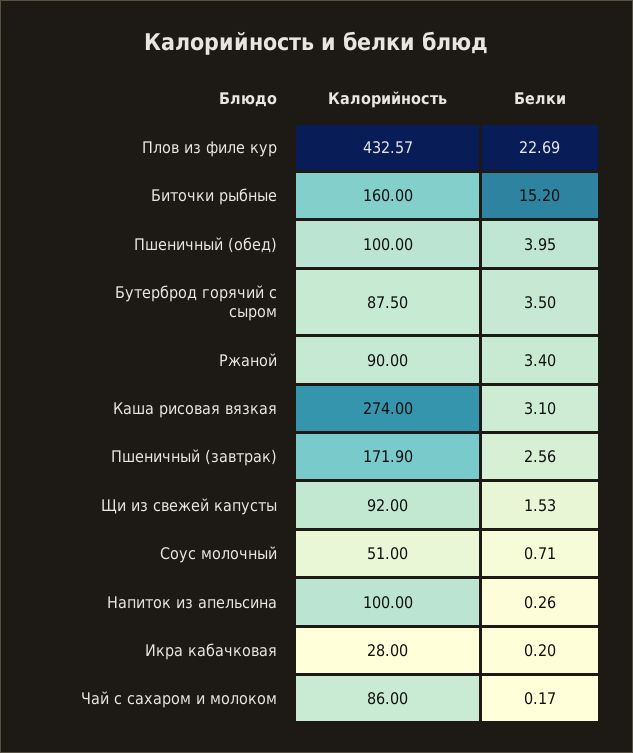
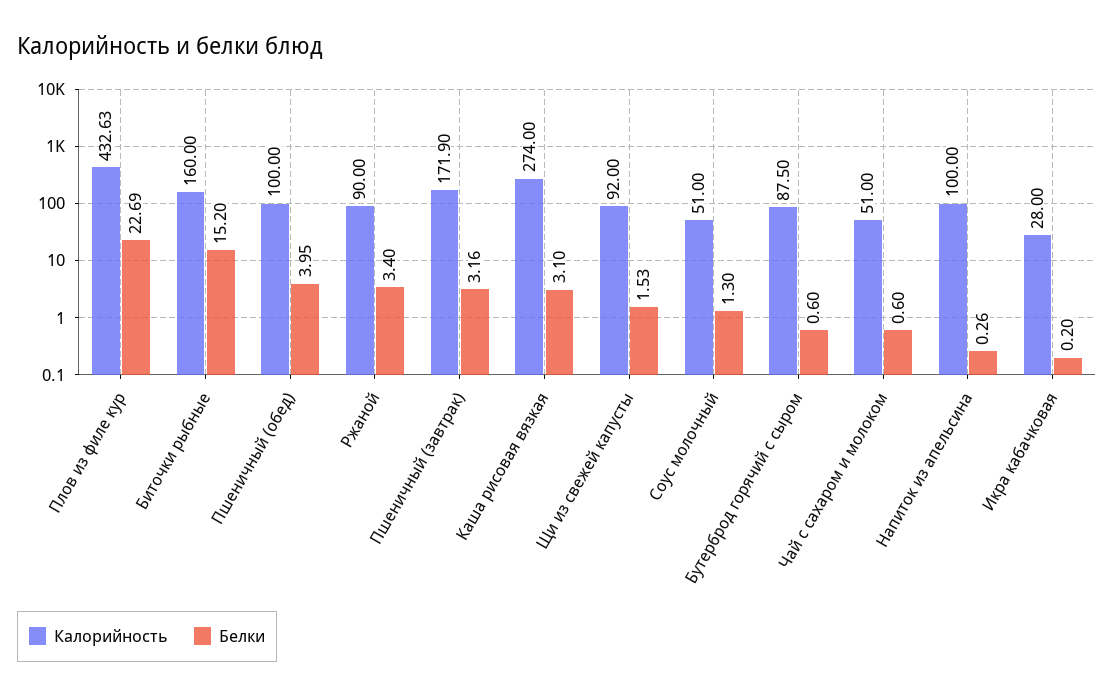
  {
    "Калорийность": {
-     "Плов из филе кур": 432.57,
+     "Плов из филе кур": 432.63,
      "Биточки рыбные": 160,
      "Пшеничный (обед)": 100,
      "Бутерброд горячий с сыром": 87.5,
      "Ржаной": 90,
      "Каша рисовая вязкая": 274,
      "Пшеничный (завтрак)": 171.9,
      "Щи из свежей капусты": 92,
      "Соус молочный": 51,
      "Напиток из апельсина": 100,
      "Икра кабачковая": 28,
-     "Чай с сахаром и молоком": 86
+     "Чай с сахаром и молоком": 51
    },
    "Белки": {
      "Плов из филе кур": 22.69,
      "Биточки рыбные": 15.2,
      "Пшеничный (обед)": 3.95,
-     "Бутерброд горячий с сыром": 3.5,
+     "Бутерброд горячий с сыром": 0.6,
      "Ржаной": 3.4,
      "Каша рисовая вязкая": 3.1,
-     "Пшеничный (завтрак)": 2.56,
+     "Пшеничный (завтрак)": 3.16,
      "Щи из свежей капусты": 1.53,
-     "Соус молочный": 0.71,
+     "Соус молочный": 1.3,
      "Напиток из апельсина": 0.26,
      "Икра кабачковая": 0.2,
-     "Чай с сахаром и молоком": 0.17
+     "Чай с сахаром и молоком": 0.6
    }
  }

